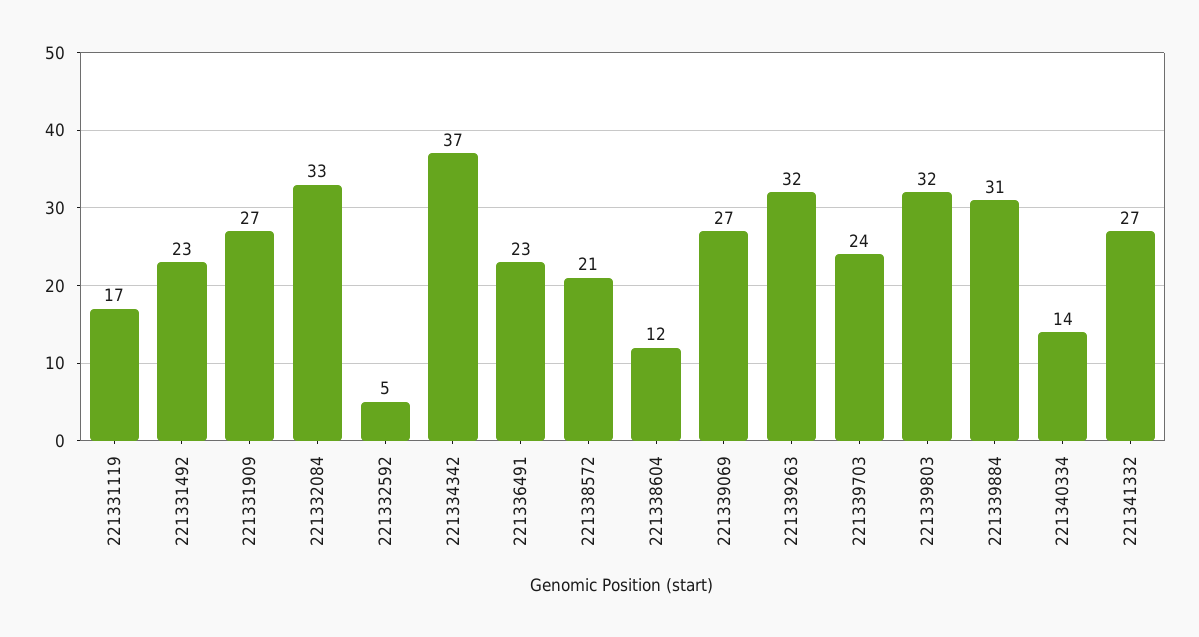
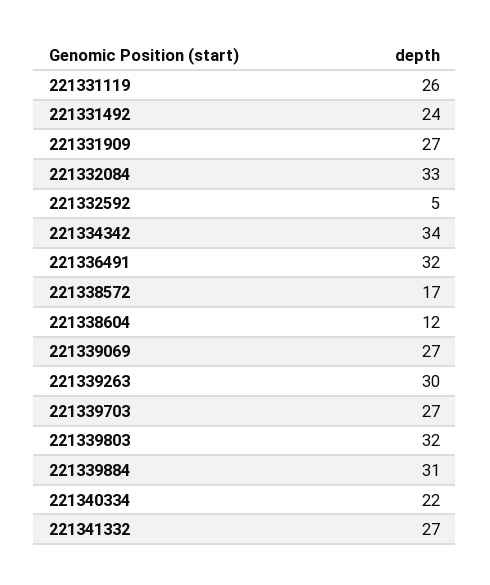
  {
-   "221331119": 17,
+   "221331119": 26,
-   "221331492": 23,
+   "221331492": 24,
    "221331909": 27,
    "221332084": 33,
    "221332592": 5,
-   "221334342": 37,
+   "221334342": 34,
-   "221336491": 23,
+   "221336491": 32,
-   "221338572": 21,
+   "221338572": 17,
    "221338604": 12,
    "221339069": 27,
-   "221339263": 32,
+   "221339263": 30,
-   "221339703": 24,
+   "221339703": 27,
    "221339803": 32,
    "221339884": 31,
-   "221340334": 14,
+   "221340334": 22,
    "221341332": 27
  }

